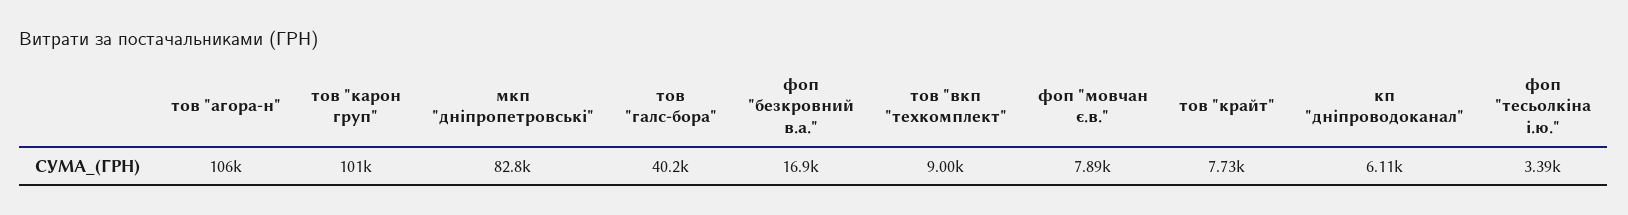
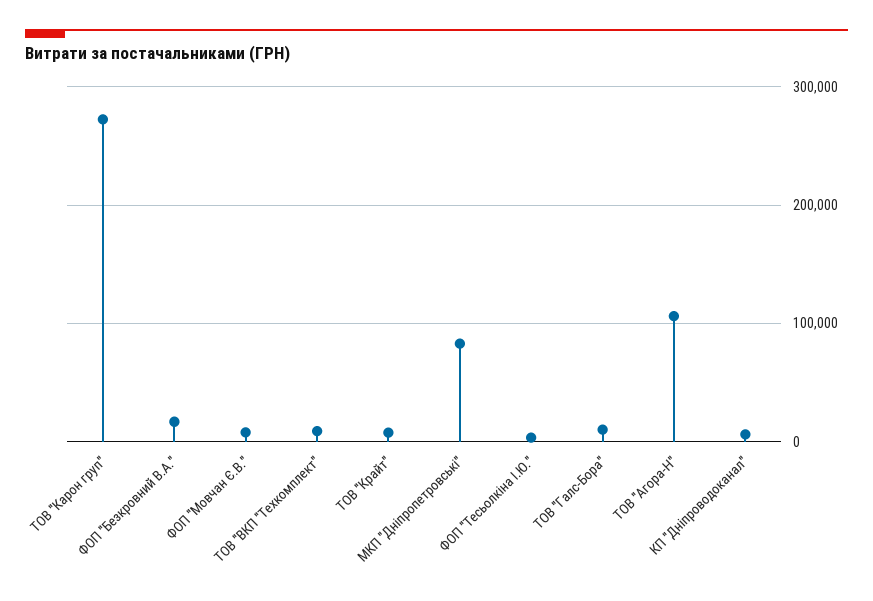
  {
    "тов \"агора-н\"": 106000,
-   "тов \"карон груп\"": 101000,
+   "тов \"карон груп\"": 270000,
    "мкп \"дніпропетровські\"": 82800,
-   "тов \"галс-бора\"": 40200,
+   "тов \"галс-бора\"": 10000,
    "фоп \"безкровний в.а.\"": 16900,
    "тов \"вкп \"техкомплект\"": 9000,
    "фоп \"мовчан є.в.\"": 7890,
    "тов \"крайт\"": 7730,
    "кп \"дніпроводоканал\"": 6110,
    "фоп \"тесьолкіна і.ю.\"": 3390
  }

